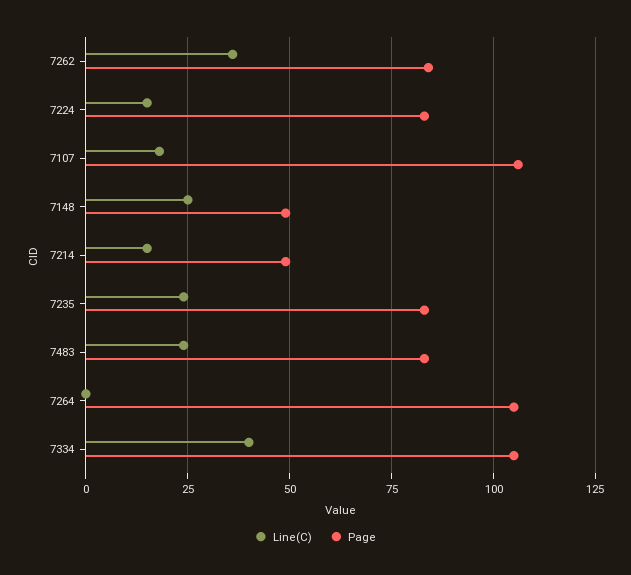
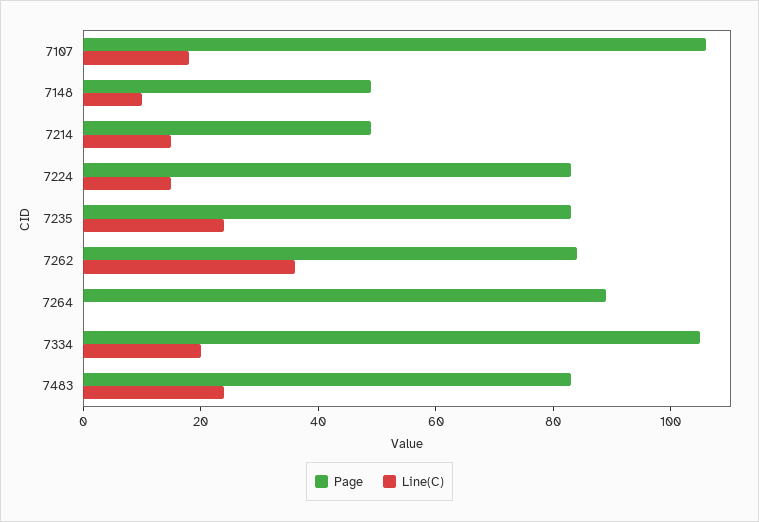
  {
    "Line(C)": {
      "7262": 35,
      "7224": 15,
      "7107": 20,
-     "7148": 25,
+     "7148": 10,
      "7214": 15,
      "7235": 25,
      "7483": 25,
      "7264": 0,
-     "7334": 40
+     "7334": 20
    },
    "Page": {
      "7262": 85,
      "7224": 85,
      "7107": 105,
      "7148": 50,
      "7214": 50,
      "7235": 85,
      "7483": 85,
-     "7264": 105,
+     "7264": 90,
      "7334": 105
    }
  }

